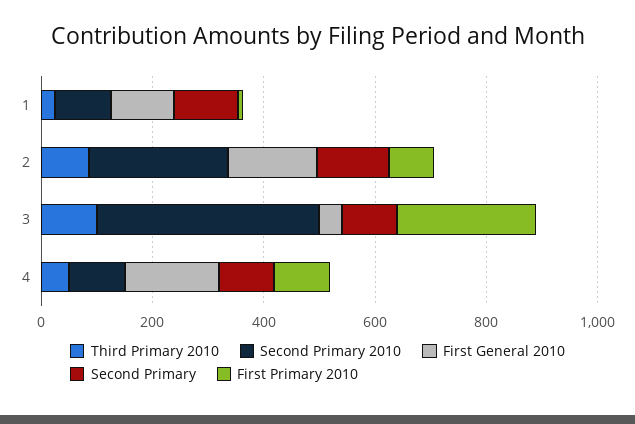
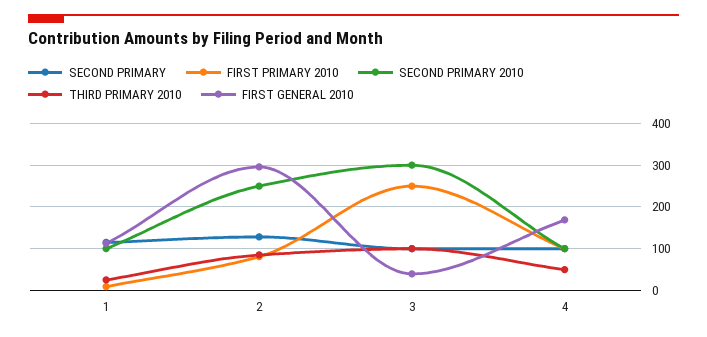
  {
    "Third Primary 2010": {
      "1": 20,
      "2": 80,
      "3": 100,
      "4": 60
    },
    "Second Primary 2010": {
      "1": 100,
      "2": 260,
-     "3": 400,
+     "3": 300,
      "4": 100
    },
    "First General 2010": {
      "1": 120,
-     "2": 150,
+     "2": 300,
      "3": 40,
      "4": 160
    },
    "Second Primary": {
      "1": 120,
      "2": 120,
      "3": 100,
      "4": 100
    },
    "First Primary 2010": {
      "1": 0,
      "2": 80,
      "3": 260,
      "4": 100
    }
  }

